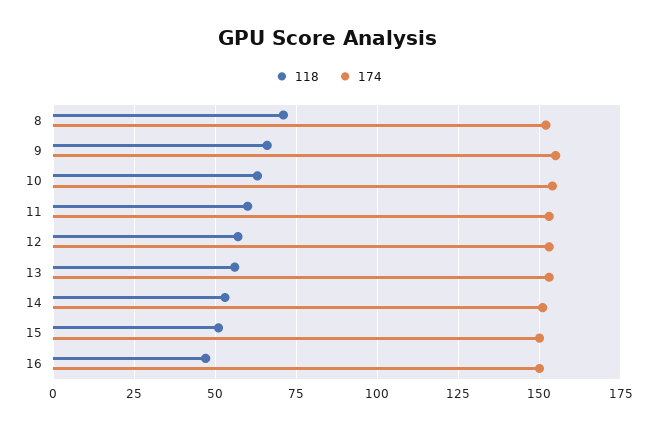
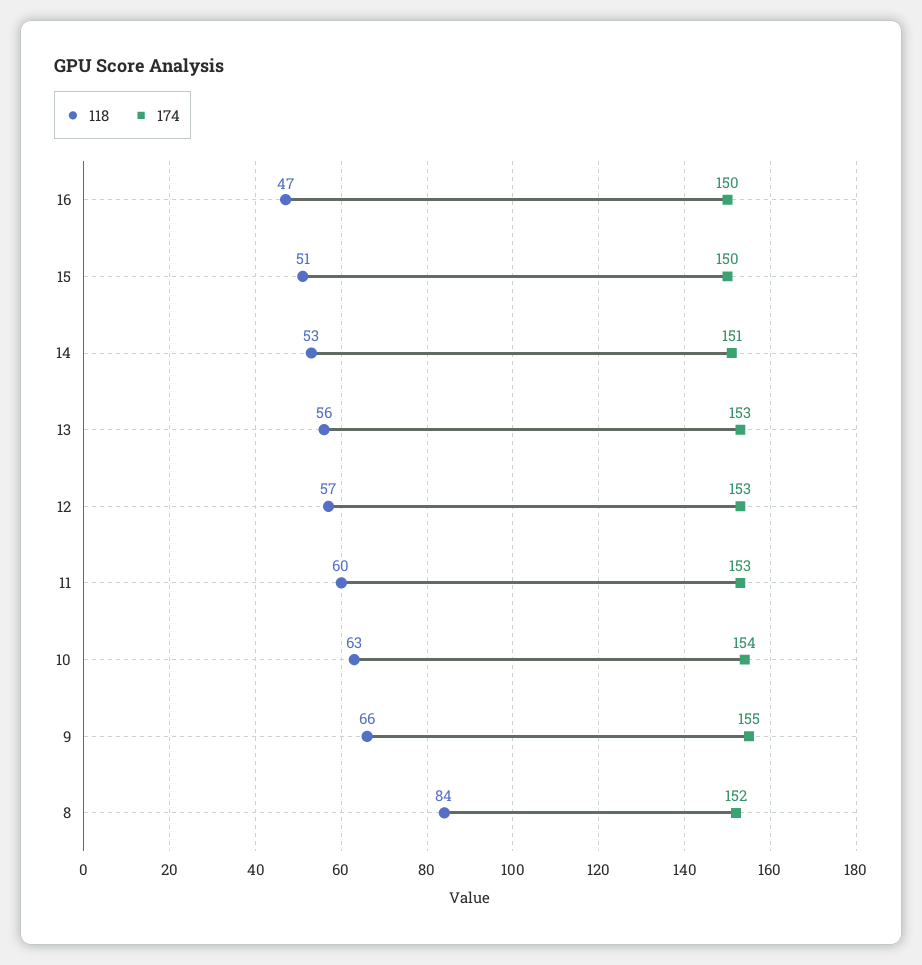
  {
    "118": {
-     "8": 70,
+     "8": 84,
      "9": 66,
      "10": 63,
      "11": 60,
      "12": 57,
      "13": 56,
      "14": 53,
      "15": 51,
      "16": 47
    },
    "174": {
      "8": 152,
      "9": 155,
      "10": 154,
      "11": 153,
      "12": 153,
      "13": 153,
      "14": 151,
      "15": 150,
      "16": 150
    }
  }

